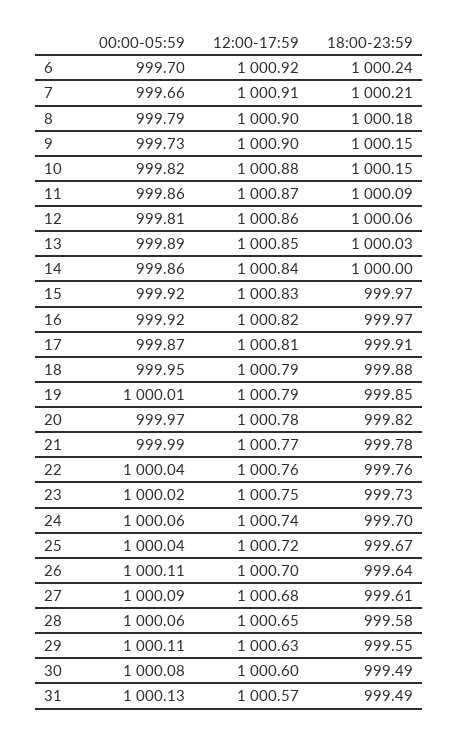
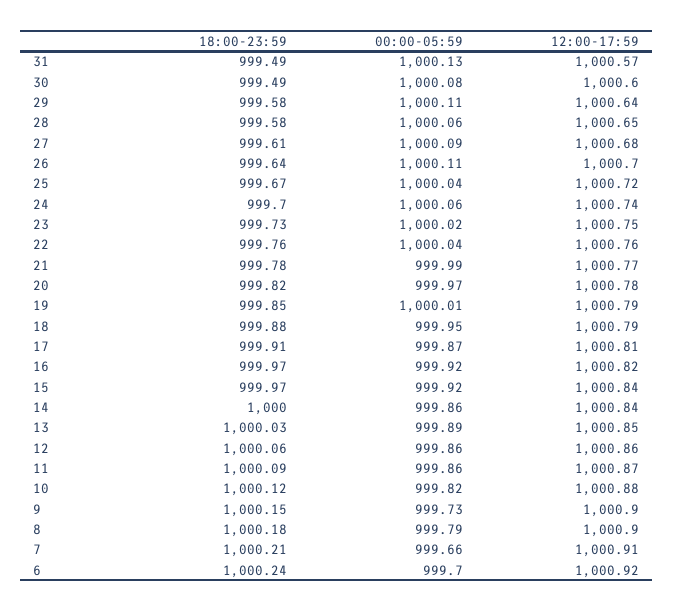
  {
    "00:00-05:59": {
      "6": 999.7,
      "7": 999.66,
      "8": 999.79,
      "9": 999.73,
      "10": 999.82,
      "11": 999.86,
-     "12": 999.81,
+     "12": 999.86,
      "13": 999.89,
      "14": 999.86,
      "15": 999.92,
      "16": 999.92,
      "17": 999.87,
      "18": 999.95,
      "19": 1000.01,
      "20": 999.97,
      "21": 999.99,
      "22": 1000.04,
      "23": 1000.02,
      "24": 1000.06,
      "25": 1000.04,
      "26": 1000.11,
      "27": 1000.09,
      "28": 1000.06,
      "29": 1000.11,
      "30": 1000.08,
      "31": 1000.13
    },
    "12:00-17:59": {
      "6": 1000.92,
      "7": 1000.91,
      "8": 1000.9,
      "9": 1000.9,
      "10": 1000.88,
      "11": 1000.87,
      "12": 1000.86,
      "13": 1000.85,
      "14": 1000.84,
-     "15": 1000.83,
+     "15": 1000.84,
      "16": 1000.82,
      "17": 1000.81,
      "18": 1000.79,
      "19": 1000.79,
      "20": 1000.78,
      "21": 1000.77,
      "22": 1000.76,
      "23": 1000.75,
      "24": 1000.74,
      "25": 1000.72,
      "26": 1000.7,
      "27": 1000.68,
      "28": 1000.65,
-     "29": 1000.63,
+     "29": 1000.64,
      "30": 1000.6,
      "31": 1000.57
    },
    "18:00-23:59": {
      "6": 1000.24,
      "7": 1000.21,
      "8": 1000.18,
      "9": 1000.15,
-     "10": 1000.15,
+     "10": 1000.12,
      "11": 1000.09,
      "12": 1000.06,
      "13": 1000.03,
      "14": 1000,
      "15": 999.97,
      "16": 999.97,
      "17": 999.91,
      "18": 999.88,
      "19": 999.85,
      "20": 999.82,
      "21": 999.78,
      "22": 999.76,
      "23": 999.73,
      "24": 999.7,
      "25": 999.67,
      "26": 999.64,
      "27": 999.61,
      "28": 999.58,
-     "29": 999.55,
+     "29": 999.58,
      "30": 999.49,
      "31": 999.49
    }
  }

